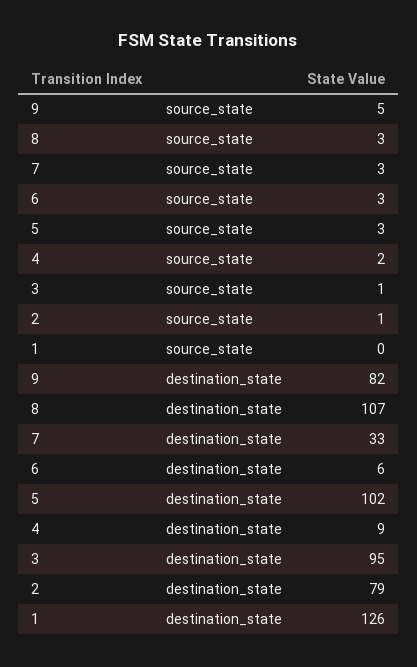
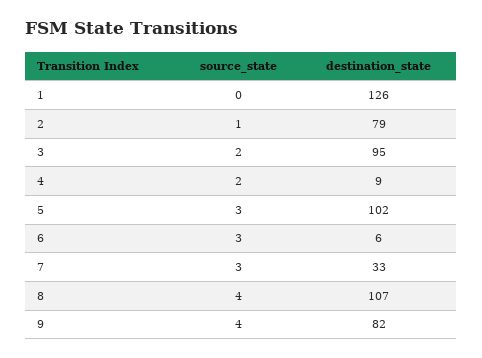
  {
    "9": {
-     "source_state": 5,
+     "source_state": 4,
      "destination_state": 82
    },
    "8": {
-     "source_state": 3,
+     "source_state": 4,
      "destination_state": 107
    },
    "7": {
      "source_state": 3,
      "destination_state": 33
    },
    "6": {
      "source_state": 3,
      "destination_state": 6
    },
    "5": {
      "source_state": 3,
      "destination_state": 102
    },
    "4": {
      "source_state": 2,
      "destination_state": 9
    },
    "3": {
-     "source_state": 1,
+     "source_state": 2,
      "destination_state": 95
    },
    "2": {
      "source_state": 1,
      "destination_state": 79
    },
    "1": {
      "source_state": 0,
      "destination_state": 126
    }
  }

